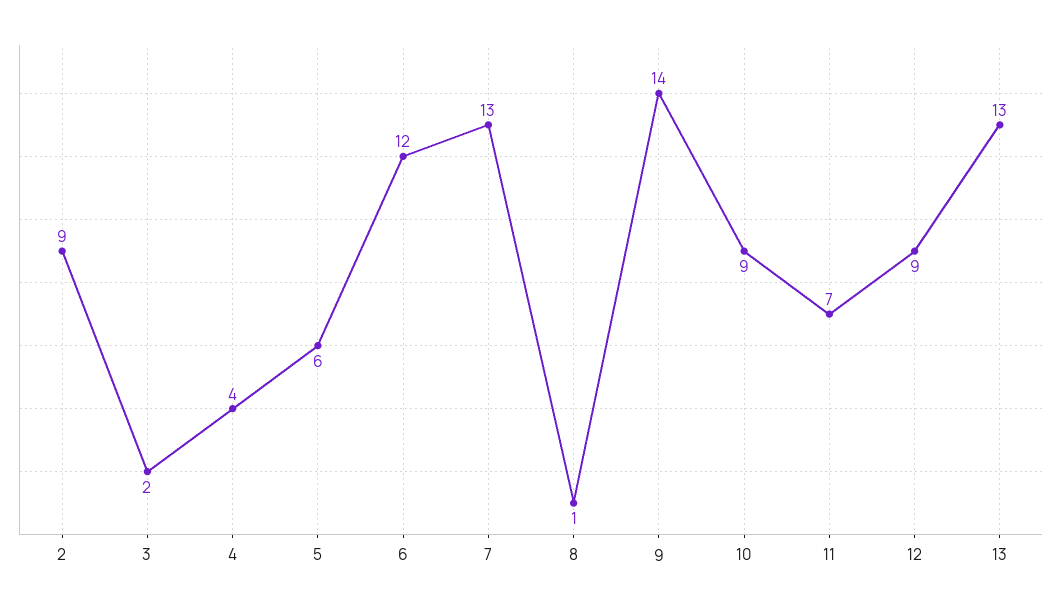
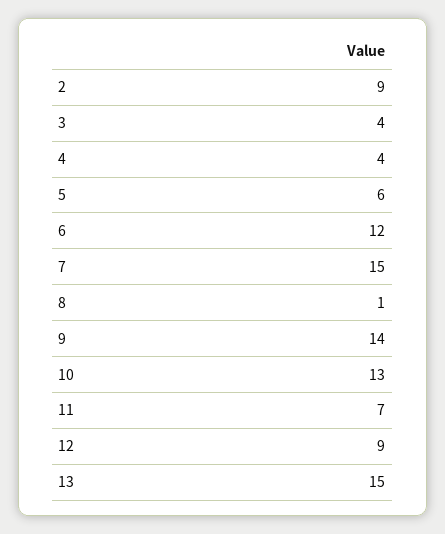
  {
    "2": 9,
-   "3": 2,
+   "3": 4,
    "4": 4,
    "5": 6,
    "6": 12,
-   "7": 13,
+   "7": 15,
    "8": 1,
    "9": 14,
-   "10": 9,
+   "10": 13,
    "11": 7,
    "12": 9,
-   "13": 13
+   "13": 15
  }

